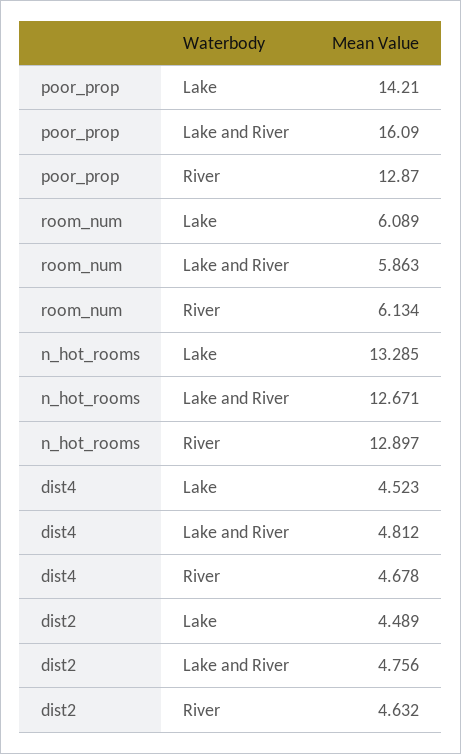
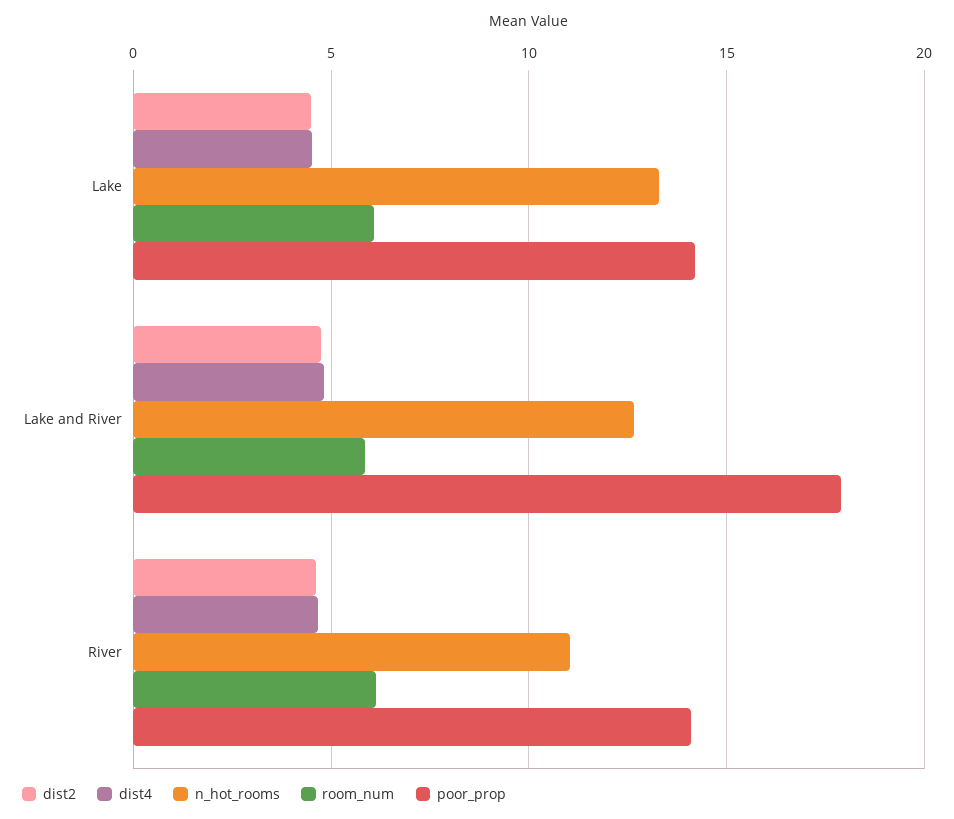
  {
    "poor_prop": {
      "Lake": 14.21,
-     "Lake and River": 16.09,
+     "Lake and River": 18,
-     "River": 12.87
+     "River": 14
    },
    "room_num": {
      "Lake": 6.089,
      "Lake and River": 5.863,
      "River": 6.134
    },
    "n_hot_rooms": {
      "Lake": 13.285,
      "Lake and River": 12.671,
-     "River": 12.897
+     "River": 11
    },
    "dist4": {
      "Lake": 4.523,
      "Lake and River": 4.812,
      "River": 4.678
    },
    "dist2": {
      "Lake": 4.489,
      "Lake and River": 4.756,
      "River": 4.632
    }
  }

